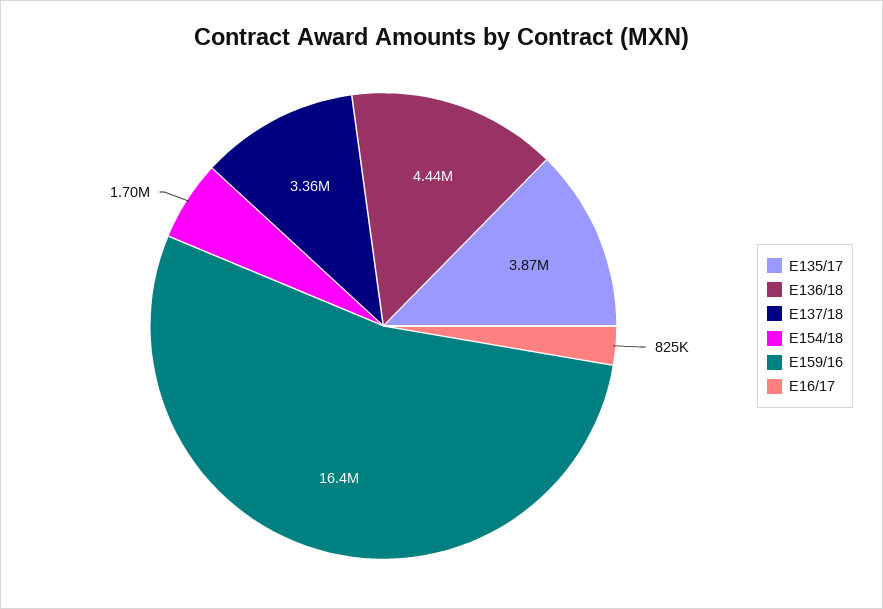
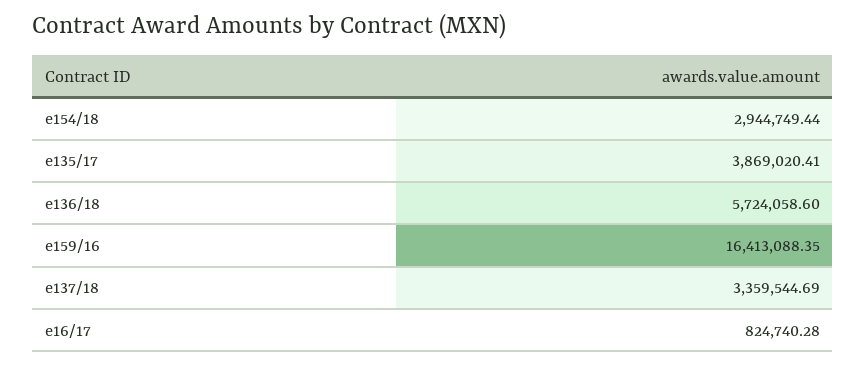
  {
    "E135/17": 3869020.41,
-   "E136/18": 4440000,
+   "E136/18": 5724058.6,
    "E137/18": 3359544.69,
-   "E154/18": 1700000,
+   "E154/18": 2944749.44,
    "E159/16": 16413088.35,
    "E16/17": 824740.28
  }

